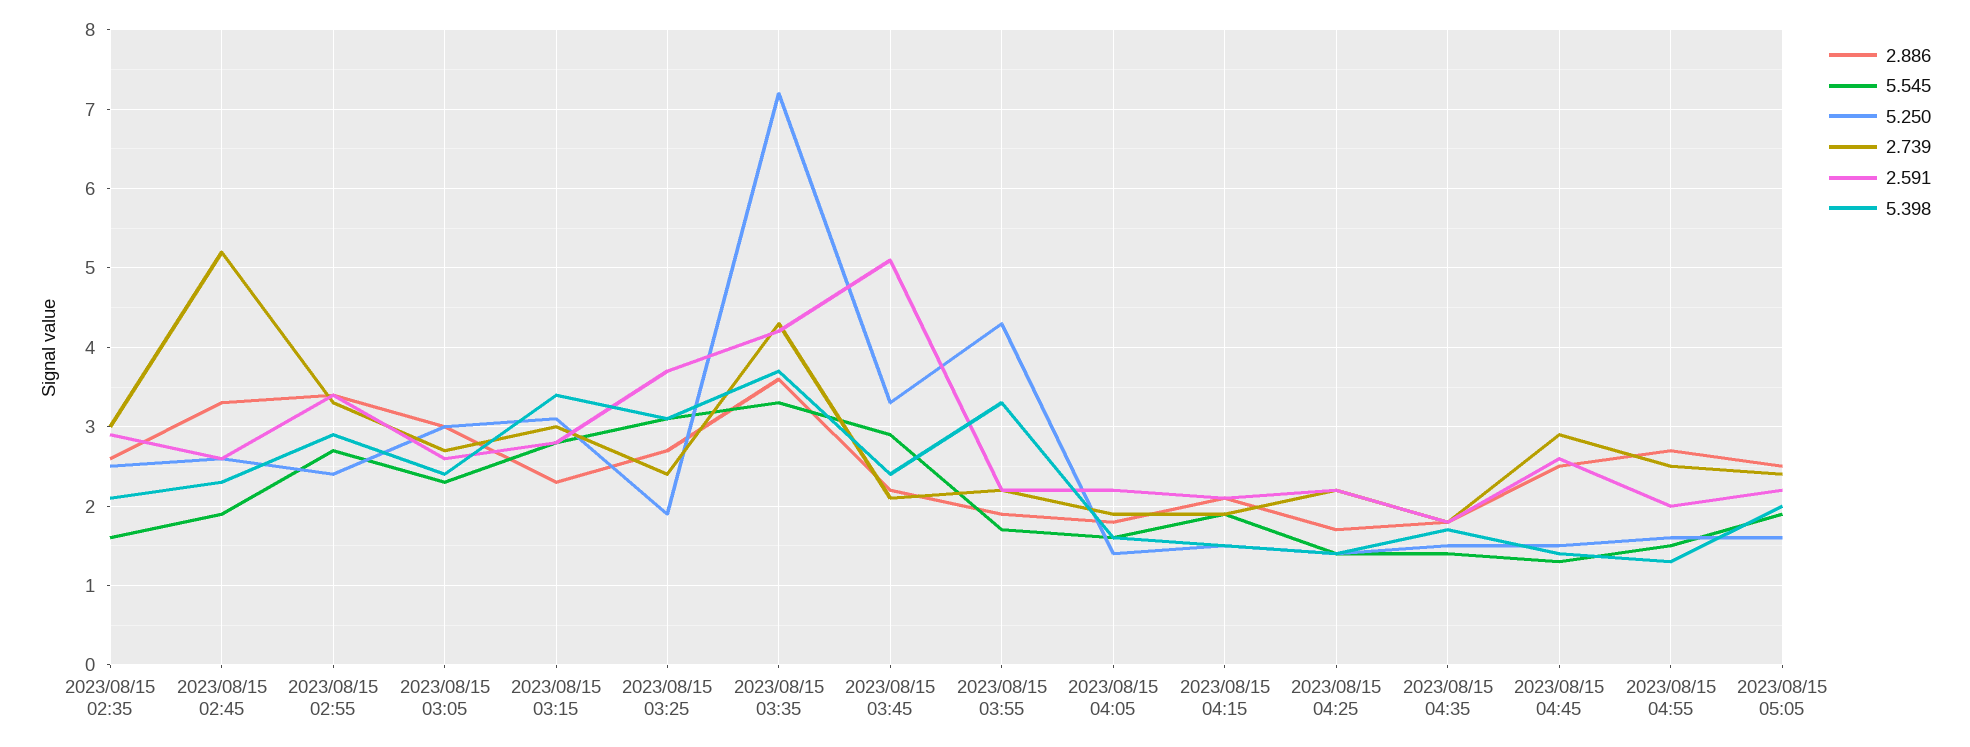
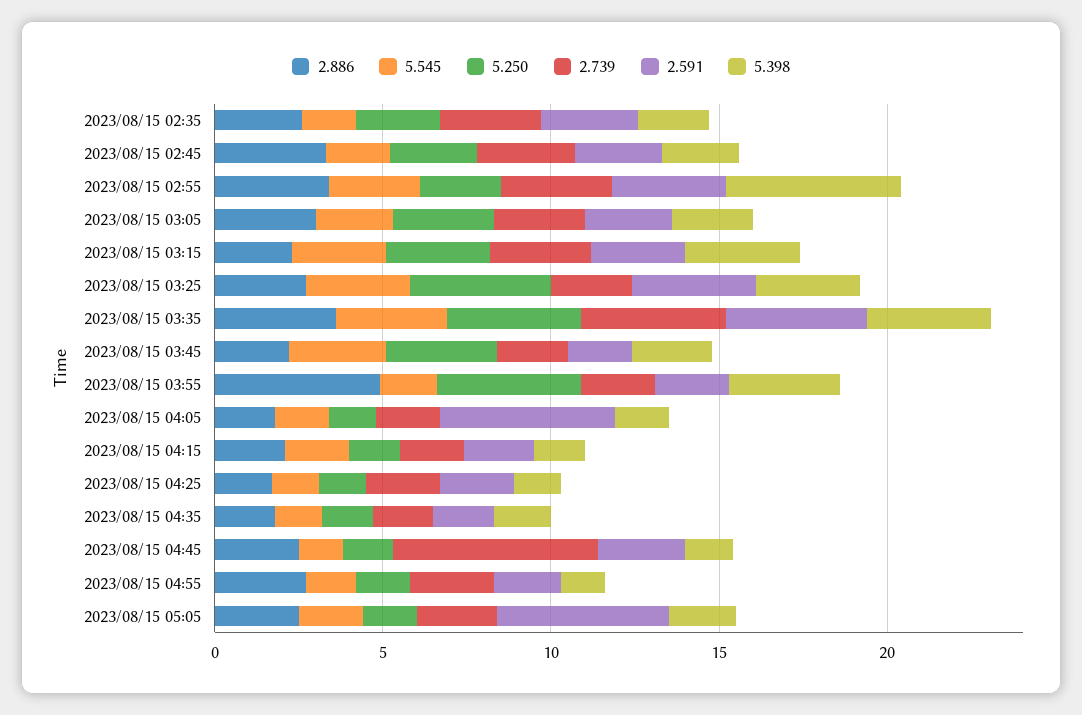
  {
    "2.886": {
      "2023/08/15 02:35": 2.6,
      "2023/08/15 02:45": 3.3,
      "2023/08/15 02:55": 3.4,
      "2023/08/15 03:05": 3,
      "2023/08/15 03:15": 2.3,
      "2023/08/15 03:25": 2.7,
      "2023/08/15 03:35": 3.6,
      "2023/08/15 03:45": 2.2,
-     "2023/08/15 03:55": 1.9,
+     "2023/08/15 03:55": 5,
      "2023/08/15 04:05": 1.8,
      "2023/08/15 04:15": 2.1,
      "2023/08/15 04:25": 1.7,
      "2023/08/15 04:35": 1.8,
      "2023/08/15 04:45": 2.5,
      "2023/08/15 04:55": 2.7,
      "2023/08/15 05:05": 2.5
    },
    "5.545": {
      "2023/08/15 02:35": 1.6,
      "2023/08/15 02:45": 1.9,
      "2023/08/15 02:55": 2.7,
      "2023/08/15 03:05": 2.3,
      "2023/08/15 03:15": 2.8,
      "2023/08/15 03:25": 3.1,
      "2023/08/15 03:35": 3.3,
      "2023/08/15 03:45": 2.9,
      "2023/08/15 03:55": 1.7,
      "2023/08/15 04:05": 1.6,
      "2023/08/15 04:15": 1.9,
      "2023/08/15 04:25": 1.4,
      "2023/08/15 04:35": 1.4,
      "2023/08/15 04:45": 1.3,
      "2023/08/15 04:55": 1.5,
      "2023/08/15 05:05": 1.9
    },
    "5.250": {
      "2023/08/15 02:35": 2.5,
      "2023/08/15 02:45": 2.6,
      "2023/08/15 02:55": 2.4,
      "2023/08/15 03:05": 3,
      "2023/08/15 03:15": 3.1,
-     "2023/08/15 03:25": 1.9,
+     "2023/08/15 03:25": 4,
-     "2023/08/15 03:35": 7.2,
+     "2023/08/15 03:35": 4,
      "2023/08/15 03:45": 3.3,
      "2023/08/15 03:55": 4.3,
      "2023/08/15 04:05": 1.4,
      "2023/08/15 04:15": 1.5,
      "2023/08/15 04:25": 1.4,
      "2023/08/15 04:35": 1.5,
      "2023/08/15 04:45": 1.5,
      "2023/08/15 04:55": 1.6,
      "2023/08/15 05:05": 1.6
    },
    "2.739": {
      "2023/08/15 02:35": 3,
-     "2023/08/15 02:45": 5.2,
+     "2023/08/15 02:45": 3,
      "2023/08/15 02:55": 3.3,
      "2023/08/15 03:05": 2.7,
      "2023/08/15 03:15": 3,
      "2023/08/15 03:25": 2.4,
      "2023/08/15 03:35": 4.3,
      "2023/08/15 03:45": 2.1,
      "2023/08/15 03:55": 2.2,
      "2023/08/15 04:05": 1.9,
      "2023/08/15 04:15": 1.9,
      "2023/08/15 04:25": 2.2,
      "2023/08/15 04:35": 1.8,
-     "2023/08/15 04:45": 2.9,
+     "2023/08/15 04:45": 6,
      "2023/08/15 04:55": 2.5,
      "2023/08/15 05:05": 2.4
    },
    "2.591": {
      "2023/08/15 02:35": 2.9,
      "2023/08/15 02:45": 2.6,
      "2023/08/15 02:55": 3.4,
      "2023/08/15 03:05": 2.6,
      "2023/08/15 03:15": 2.8,
      "2023/08/15 03:25": 3.7,
      "2023/08/15 03:35": 4.2,
-     "2023/08/15 03:45": 5.1,
+     "2023/08/15 03:45": 2,
      "2023/08/15 03:55": 2.2,
-     "2023/08/15 04:05": 2.2,
+     "2023/08/15 04:05": 5,
      "2023/08/15 04:15": 2.1,
      "2023/08/15 04:25": 2.2,
      "2023/08/15 04:35": 1.8,
      "2023/08/15 04:45": 2.6,
      "2023/08/15 04:55": 2,
-     "2023/08/15 05:05": 2.2
+     "2023/08/15 05:05": 5
    },
    "5.398": {
      "2023/08/15 02:35": 2.1,
      "2023/08/15 02:45": 2.3,
-     "2023/08/15 02:55": 2.9,
+     "2023/08/15 02:55": 5,
      "2023/08/15 03:05": 2.4,
      "2023/08/15 03:15": 3.4,
      "2023/08/15 03:25": 3.1,
      "2023/08/15 03:35": 3.7,
      "2023/08/15 03:45": 2.4,
      "2023/08/15 03:55": 3.3,
      "2023/08/15 04:05": 1.6,
      "2023/08/15 04:15": 1.5,
      "2023/08/15 04:25": 1.4,
      "2023/08/15 04:35": 1.7,
      "2023/08/15 04:45": 1.4,
      "2023/08/15 04:55": 1.3,
      "2023/08/15 05:05": 2
    }
  }

